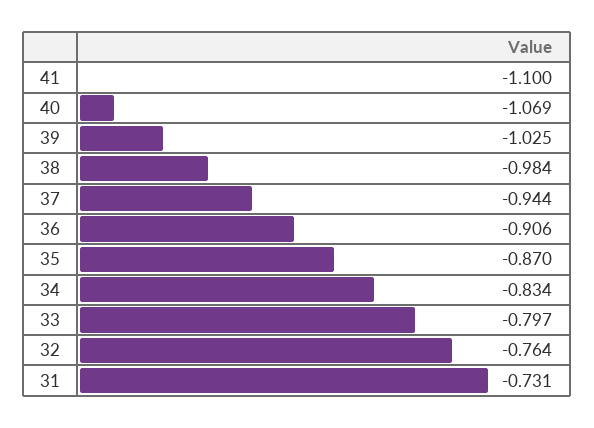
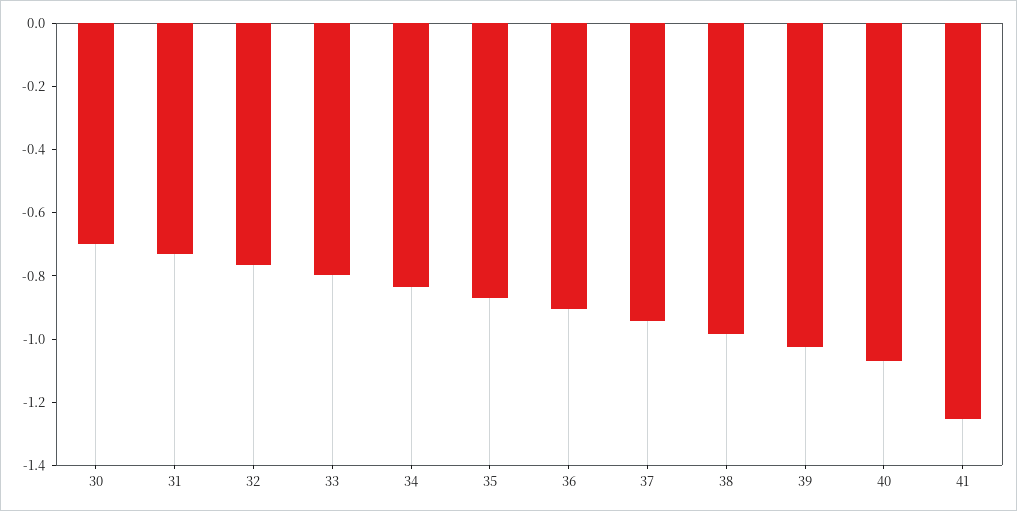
  {
-   "41": -1.1,
+   "41": -1.25,
    "40": -1.069,
    "39": -1.025,
    "38": -0.984,
    "37": -0.944,
    "36": -0.906,
    "35": -0.87,
    "34": -0.834,
    "33": -0.797,
    "32": -0.764,
-   "31": -0.731
+   "31": -0.731,
+   "30": -0.7
  }

